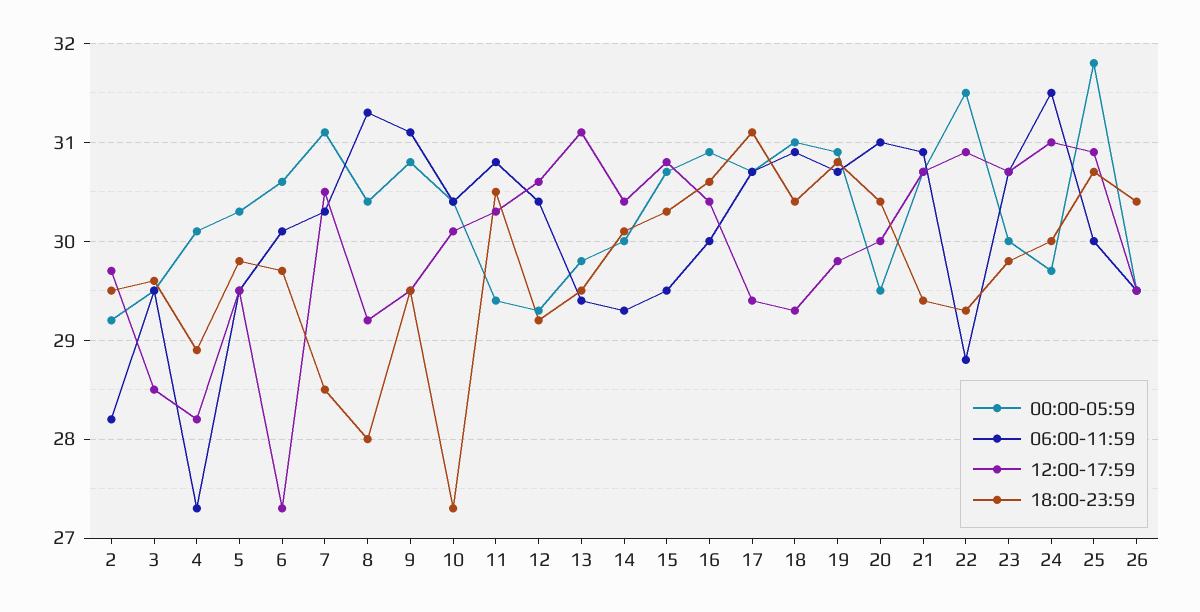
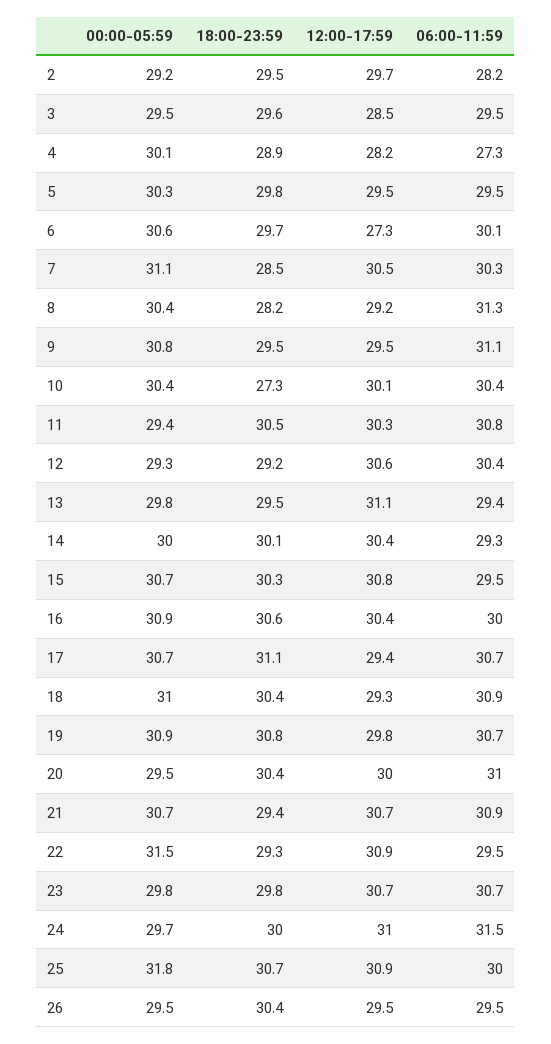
  {
    "00:00-05:59": {
      "2": 29.2,
      "3": 29.5,
      "4": 30.1,
      "5": 30.3,
      "6": 30.6,
      "7": 31.1,
      "8": 30.4,
      "9": 30.8,
      "10": 30.4,
      "11": 29.4,
      "12": 29.3,
      "13": 29.8,
      "14": 30,
      "15": 30.7,
      "16": 30.9,
      "17": 30.7,
      "18": 31,
      "19": 30.9,
      "20": 29.5,
      "21": 30.7,
      "22": 31.5,
-     "23": 30,
+     "23": 29.8,
      "24": 29.7,
      "25": 31.8,
      "26": 29.5
    },
    "06:00-11:59": {
      "2": 28.2,
      "3": 29.5,
      "4": 27.3,
      "5": 29.5,
      "6": 30.1,
      "7": 30.3,
      "8": 31.3,
      "9": 31.1,
      "10": 30.4,
      "11": 30.8,
      "12": 30.4,
      "13": 29.4,
      "14": 29.3,
      "15": 29.5,
      "16": 30,
      "17": 30.7,
      "18": 30.9,
      "19": 30.7,
      "20": 31,
      "21": 30.9,
-     "22": 28.8,
+     "22": 29.5,
      "23": 30.7,
      "24": 31.5,
      "25": 30,
      "26": 29.5
    },
    "12:00-17:59": {
      "2": 29.7,
      "3": 28.5,
      "4": 28.2,
      "5": 29.5,
      "6": 27.3,
      "7": 30.5,
      "8": 29.2,
      "9": 29.5,
      "10": 30.1,
      "11": 30.3,
      "12": 30.6,
      "13": 31.1,
      "14": 30.4,
      "15": 30.8,
      "16": 30.4,
      "17": 29.4,
      "18": 29.3,
      "19": 29.8,
      "20": 30,
      "21": 30.7,
      "22": 30.9,
      "23": 30.7,
      "24": 31,
      "25": 30.9,
      "26": 29.5
    },
    "18:00-23:59": {
      "2": 29.5,
      "3": 29.6,
      "4": 28.9,
      "5": 29.8,
      "6": 29.7,
      "7": 28.5,
-     "8": 28,
+     "8": 28.2,
      "9": 29.5,
      "10": 27.3,
      "11": 30.5,
      "12": 29.2,
      "13": 29.5,
      "14": 30.1,
      "15": 30.3,
      "16": 30.6,
      "17": 31.1,
      "18": 30.4,
      "19": 30.8,
      "20": 30.4,
      "21": 29.4,
      "22": 29.3,
      "23": 29.8,
      "24": 30,
      "25": 30.7,
      "26": 30.4
    }
  }

